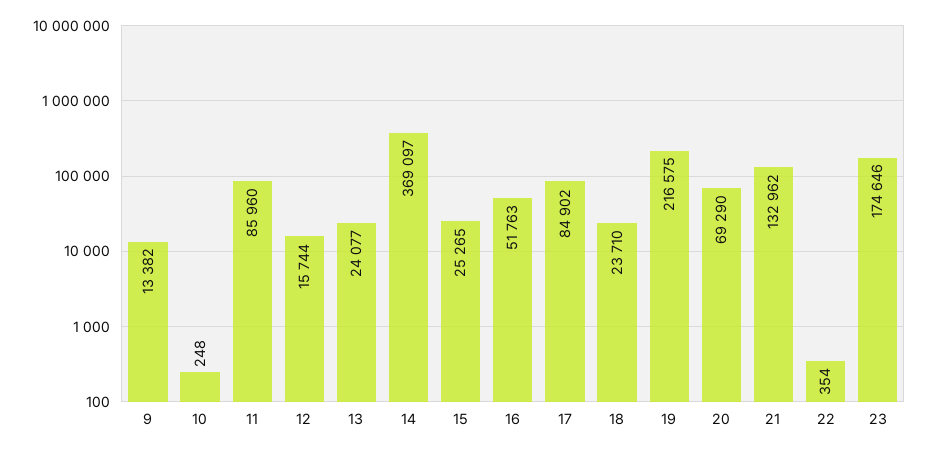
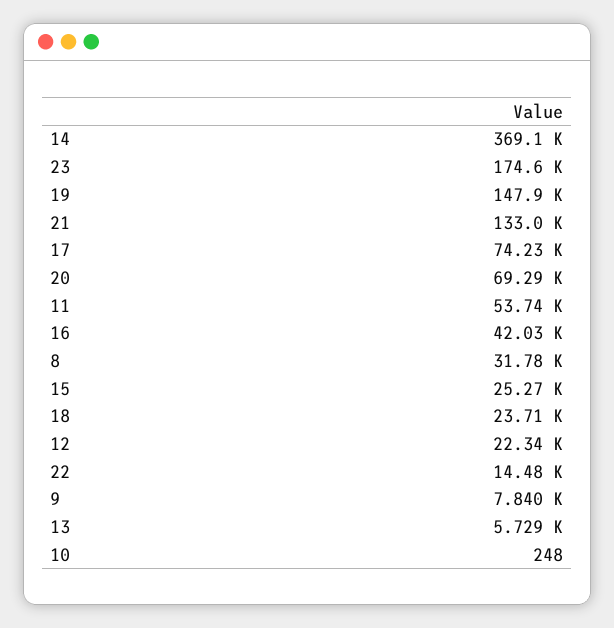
  {
-   "9": 13382,
+   "9": 7840,
    "10": 248,
-   "11": 85960,
+   "11": 53740,
-   "12": 15744,
+   "12": 22340,
-   "13": 24077,
+   "13": 5729,
    "14": 369097,
    "15": 25265,
-   "16": 51763,
+   "16": 42030,
-   "17": 84902,
+   "17": 74230,
    "18": 23710,
-   "19": 216575,
+   "19": 147900,
    "20": 69290,
    "21": 132962,
-   "22": 354,
+   "22": 14480,
-   "23": 174646
+   "23": 174646,
+   "8": 31780
  }

